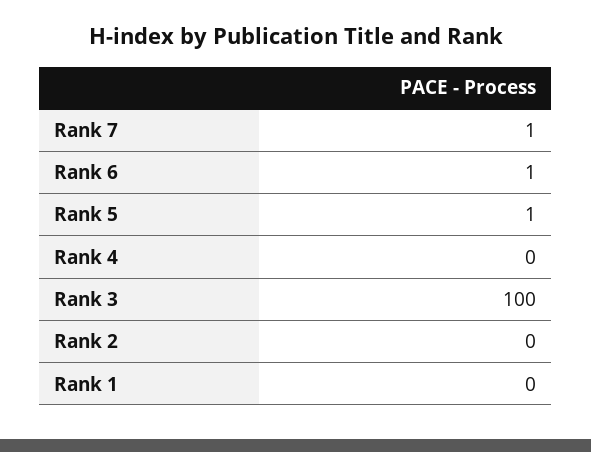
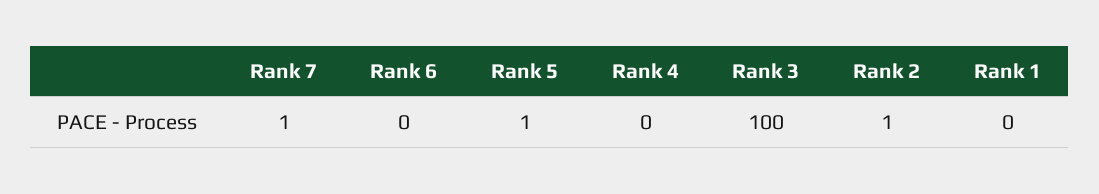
  {
    "Rank 7": 1,
-   "Rank 6": 1,
+   "Rank 6": 0,
    "Rank 5": 1,
    "Rank 4": 0,
    "Rank 3": 100,
-   "Rank 2": 0,
+   "Rank 2": 1,
    "Rank 1": 0
  }

